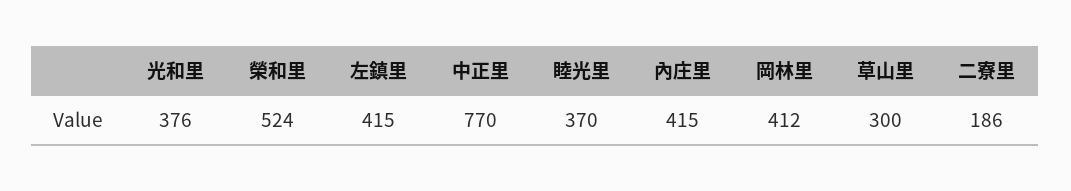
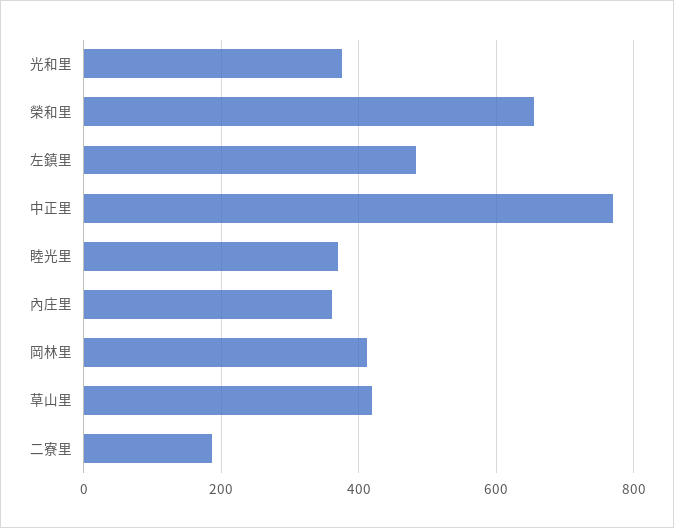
  {
    "光和里": 376,
-   "榮和里": 524,
+   "榮和里": 660,
-   "左鎮里": 415,
+   "左鎮里": 480,
    "中正里": 770,
    "睦光里": 370,
-   "內庄里": 415,
+   "內庄里": 360,
    "岡林里": 412,
-   "草山里": 300,
+   "草山里": 420,
    "二寮里": 186
  }

